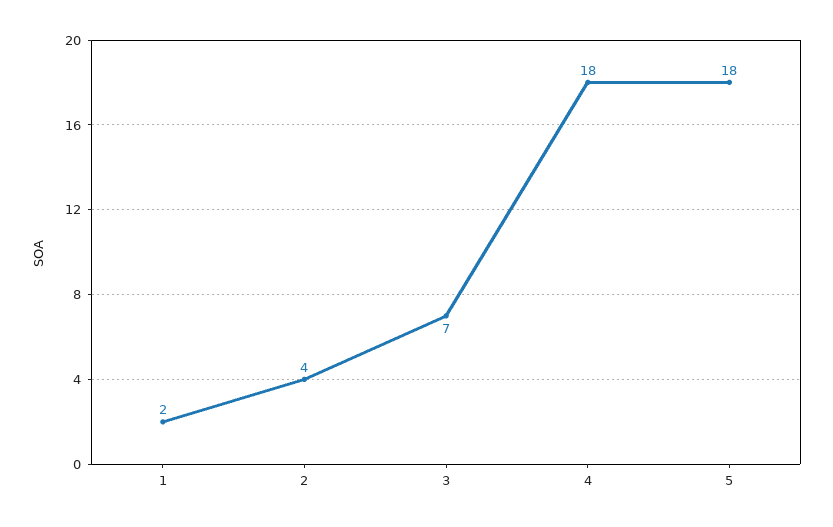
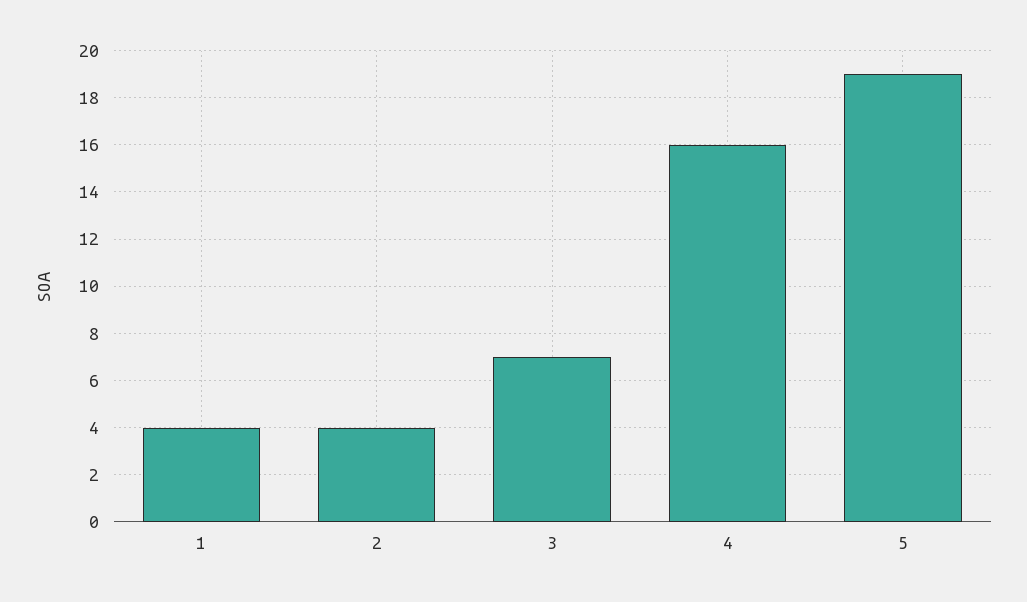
  {
-   "1": 2,
+   "1": 4,
    "2": 4,
    "3": 7,
-   "4": 18,
+   "4": 16,
-   "5": 18
+   "5": 19
  }

